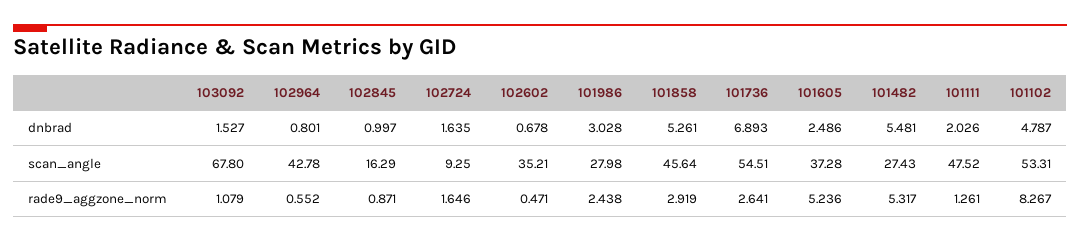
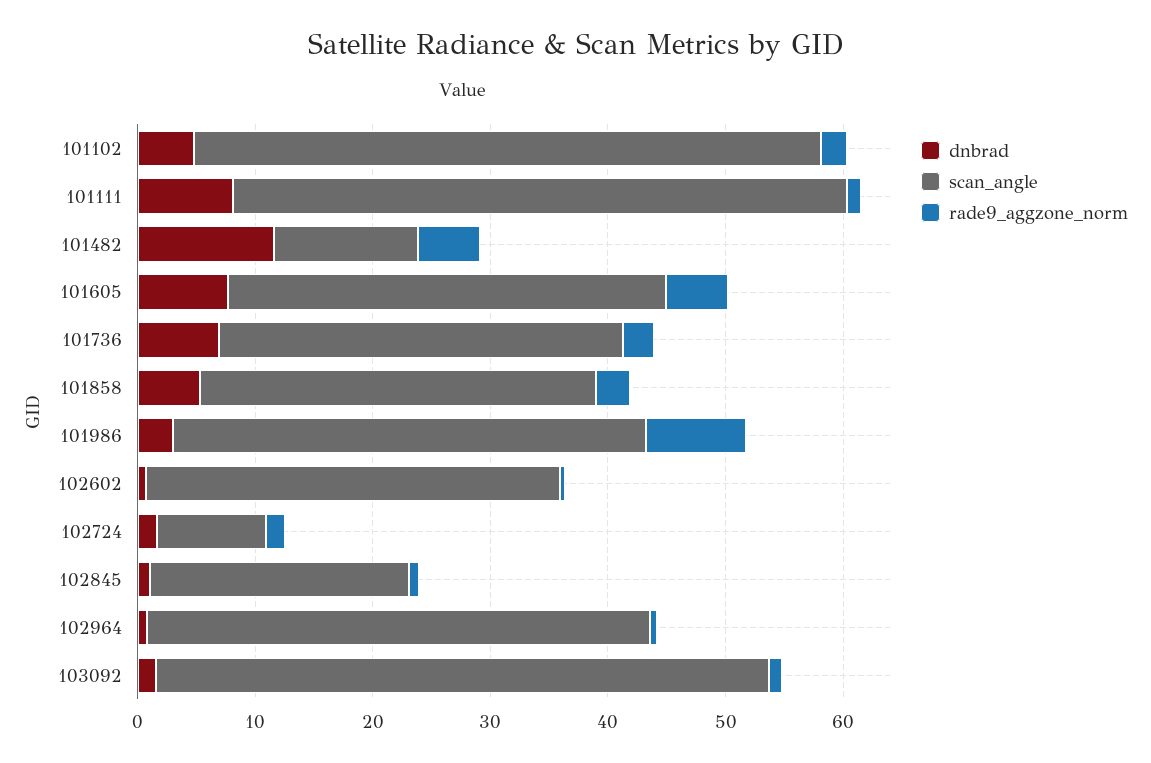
  {
    "dnbrad": {
      "103092": 1.527,
      "102964": 0.801,
      "102845": 0.997,
      "102724": 1.635,
      "102602": 0.678,
      "101986": 3.028,
      "101858": 5.261,
      "101736": 6.893,
-     "101605": 2.486,
+     "101605": 8,
-     "101482": 5.481,
+     "101482": 12,
-     "101111": 2.026,
+     "101111": 8,
      "101102": 4.787
    },
    "scan_angle": {
-     "103092": 67.8,
+     "103092": 52,
      "102964": 42.78,
-     "102845": 16.29,
+     "102845": 22,
      "102724": 9.25,
      "102602": 35.21,
-     "101986": 27.98,
+     "101986": 40,
-     "101858": 45.64,
+     "101858": 34,
-     "101736": 54.51,
+     "101736": 34,
      "101605": 37.28,
-     "101482": 27.43,
+     "101482": 12,
-     "101111": 47.52,
+     "101111": 52,
      "101102": 53.31
    },
    "rade9_aggzone_norm": {
      "103092": 1.079,
      "102964": 0.552,
      "102845": 0.871,
      "102724": 1.646,
      "102602": 0.471,
-     "101986": 2.438,
+     "101986": 8,
      "101858": 2.919,
      "101736": 2.641,
      "101605": 5.236,
      "101482": 5.317,
      "101111": 1.261,
-     "101102": 8.267
+     "101102": 2
    }
  }

